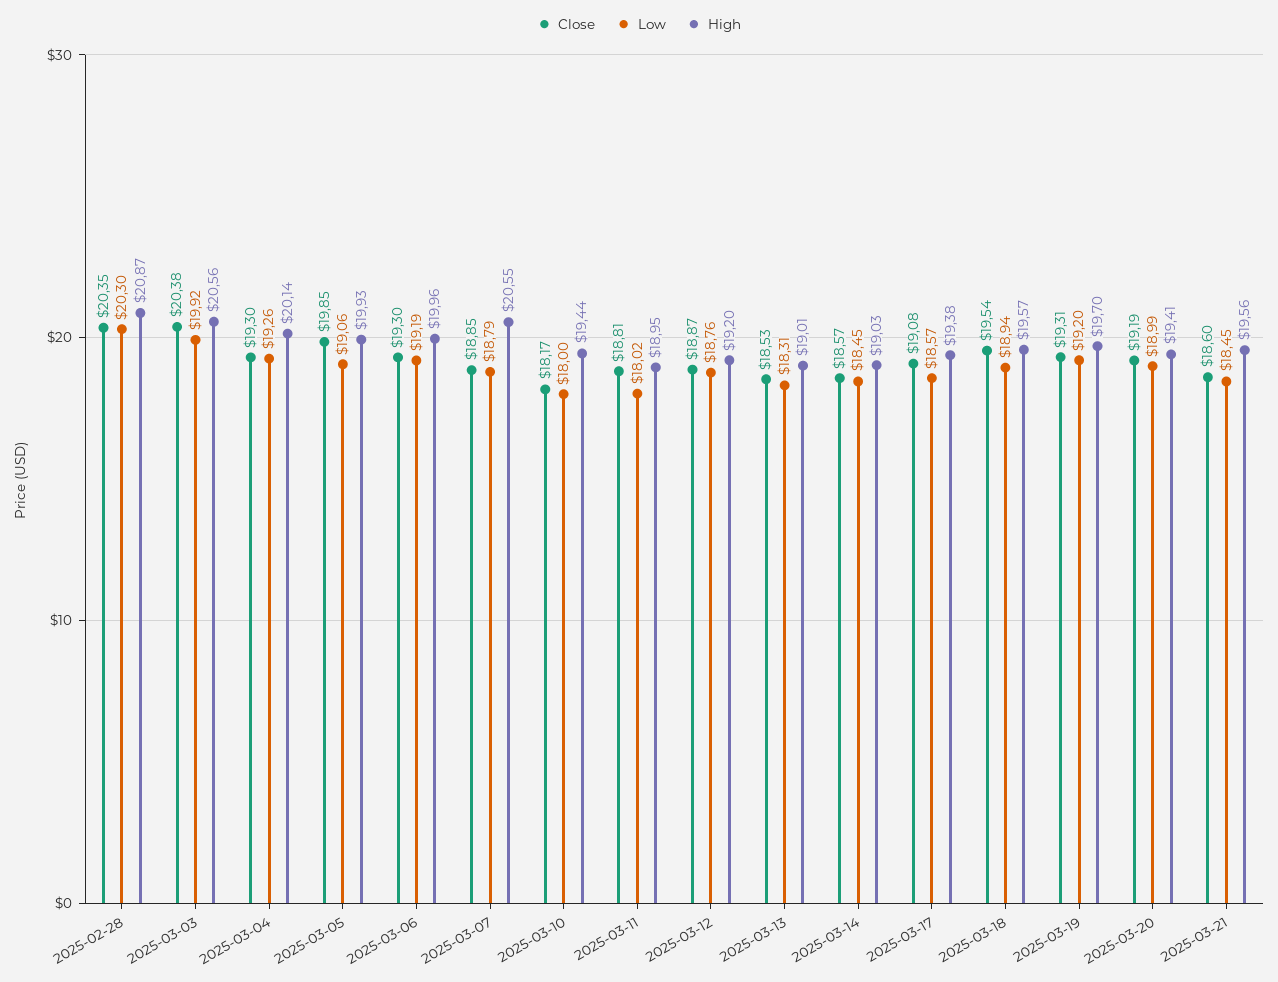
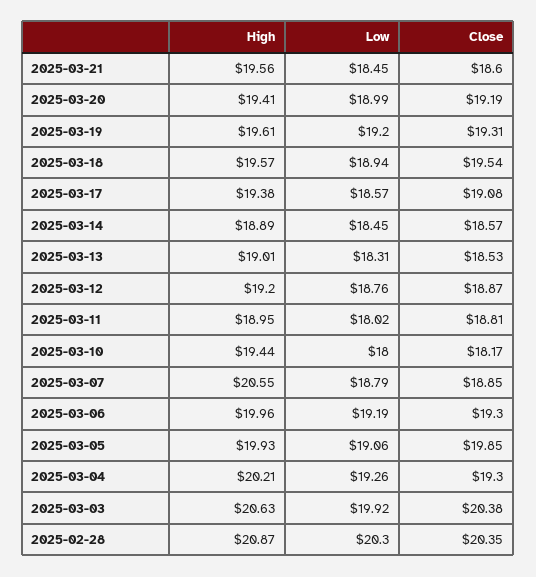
  {
    "Close": {
      "2025-02-28": 20.35,
      "2025-03-03": 20.38,
      "2025-03-04": 19.3,
      "2025-03-05": 19.85,
      "2025-03-06": 19.3,
      "2025-03-07": 18.85,
      "2025-03-10": 18.17,
      "2025-03-11": 18.81,
      "2025-03-12": 18.87,
      "2025-03-13": 18.53,
      "2025-03-14": 18.57,
      "2025-03-17": 19.08,
      "2025-03-18": 19.54,
      "2025-03-19": 19.31,
      "2025-03-20": 19.19,
      "2025-03-21": 18.6
    },
    "Low": {
      "2025-02-28": 20.3,
      "2025-03-03": 19.92,
      "2025-03-04": 19.26,
      "2025-03-05": 19.06,
      "2025-03-06": 19.19,
      "2025-03-07": 18.79,
      "2025-03-10": 18,
      "2025-03-11": 18.02,
      "2025-03-12": 18.76,
      "2025-03-13": 18.31,
      "2025-03-14": 18.45,
      "2025-03-17": 18.57,
      "2025-03-18": 18.94,
      "2025-03-19": 19.2,
      "2025-03-20": 18.99,
      "2025-03-21": 18.45
    },
    "High": {
      "2025-02-28": 20.87,
-     "2025-03-03": 20.56,
+     "2025-03-03": 20.63,
-     "2025-03-04": 20.14,
+     "2025-03-04": 20.21,
      "2025-03-05": 19.93,
      "2025-03-06": 19.96,
      "2025-03-07": 20.55,
      "2025-03-10": 19.44,
      "2025-03-11": 18.95,
      "2025-03-12": 19.2,
      "2025-03-13": 19.01,
-     "2025-03-14": 19.03,
+     "2025-03-14": 18.89,
      "2025-03-17": 19.38,
      "2025-03-18": 19.57,
-     "2025-03-19": 19.7,
+     "2025-03-19": 19.61,
      "2025-03-20": 19.41,
      "2025-03-21": 19.56
    }
  }

